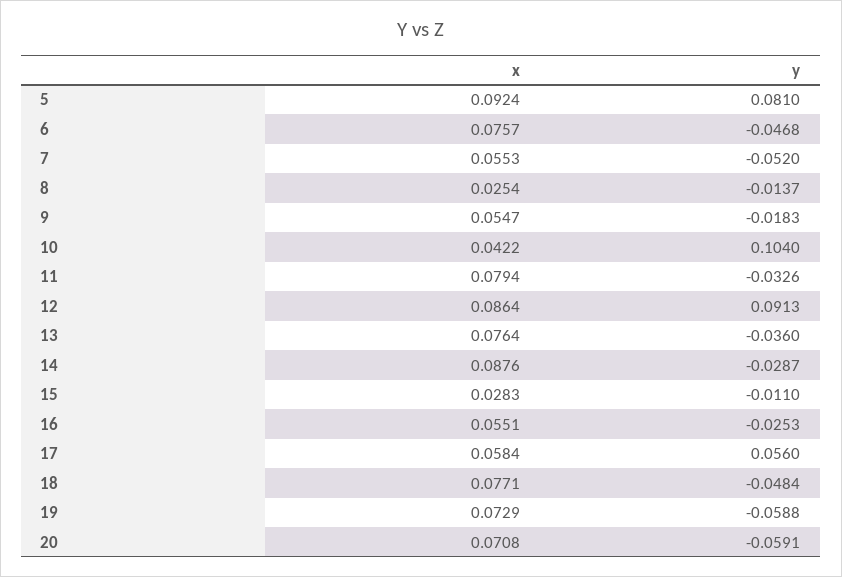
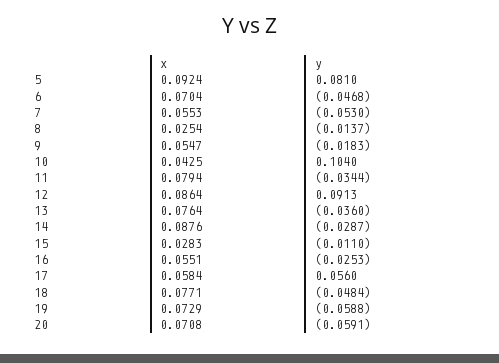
  {
    "x": {
      "5": 0.0924,
-     "6": 0.0757,
+     "6": 0.0704,
      "7": 0.0553,
      "8": 0.0254,
      "9": 0.0547,
-     "10": 0.0422,
+     "10": 0.0425,
      "11": 0.0794,
      "12": 0.0864,
      "13": 0.0764,
      "14": 0.0876,
      "15": 0.0283,
      "16": 0.0551,
      "17": 0.0584,
      "18": 0.0771,
      "19": 0.0729,
      "20": 0.0708
    },
    "y": {
      "5": 0.081,
      "6": -0.0468,
-     "7": -0.052,
+     "7": -0.053,
      "8": -0.0137,
      "9": -0.0183,
      "10": 0.104,
-     "11": -0.0326,
+     "11": -0.0344,
      "12": 0.0913,
      "13": -0.036,
      "14": -0.0287,
      "15": -0.011,
      "16": -0.0253,
      "17": 0.056,
      "18": -0.0484,
      "19": -0.0588,
      "20": -0.0591
    }
  }

